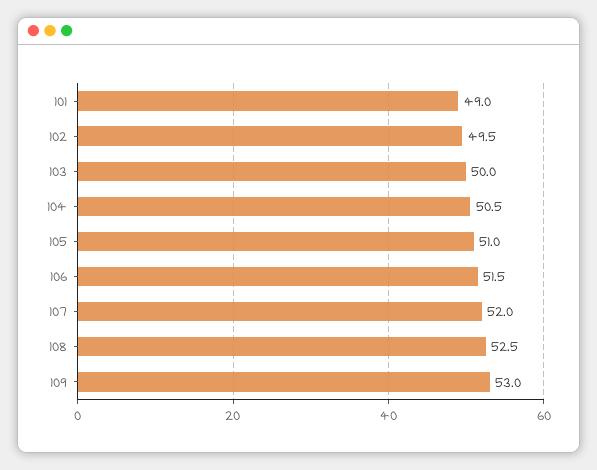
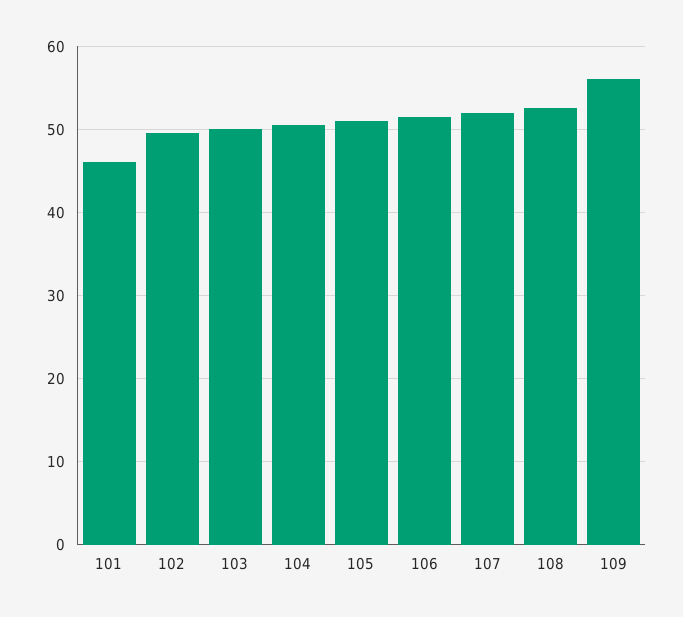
  {
-   "101": 49,
+   "101": 46,
    "102": 49.5,
    "103": 50,
    "104": 50.5,
    "105": 51,
    "106": 51.5,
    "107": 52,
    "108": 52.5,
-   "109": 53
+   "109": 56
  }

